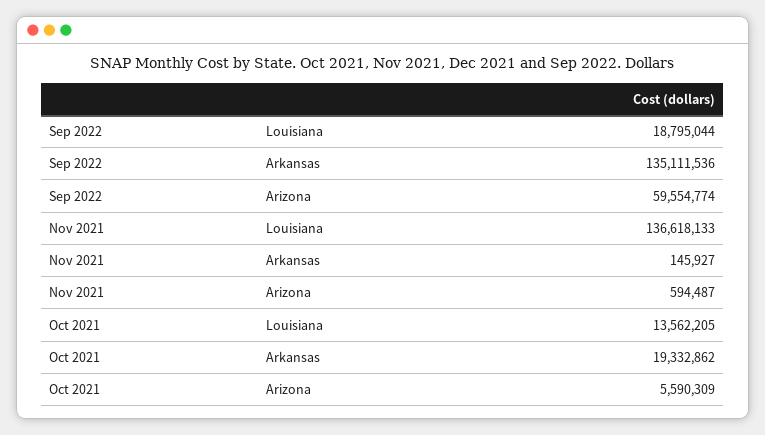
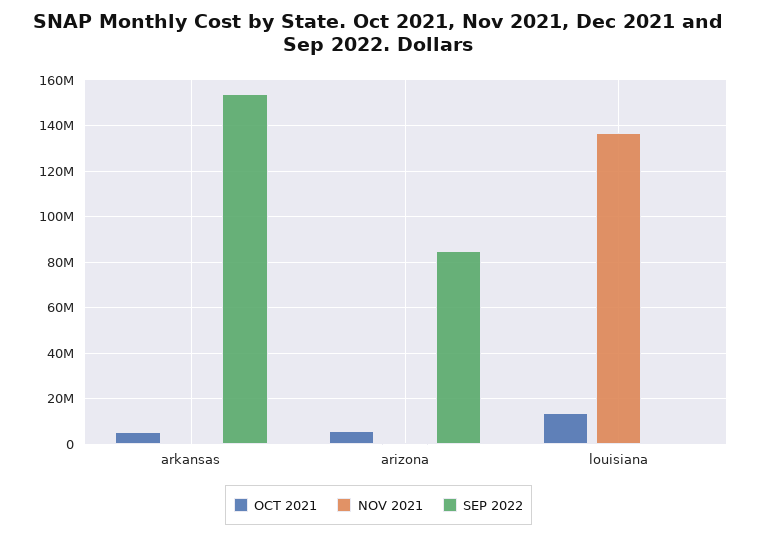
  {
    "Sep 2022": {
-     "Louisiana": 18795044,
+     "Louisiana": 0,
-     "Arkansas": 135111536,
+     "Arkansas": 155000000,
-     "Arizona": 59554774
+     "Arizona": 85000000
    },
    "Nov 2021": {
      "Louisiana": 136618133,
      "Arkansas": 145927,
      "Arizona": 594487
    },
    "Oct 2021": {
      "Louisiana": 13562205,
-     "Arkansas": 19332862,
+     "Arkansas": 5000000,
      "Arizona": 5590309
    }
  }

